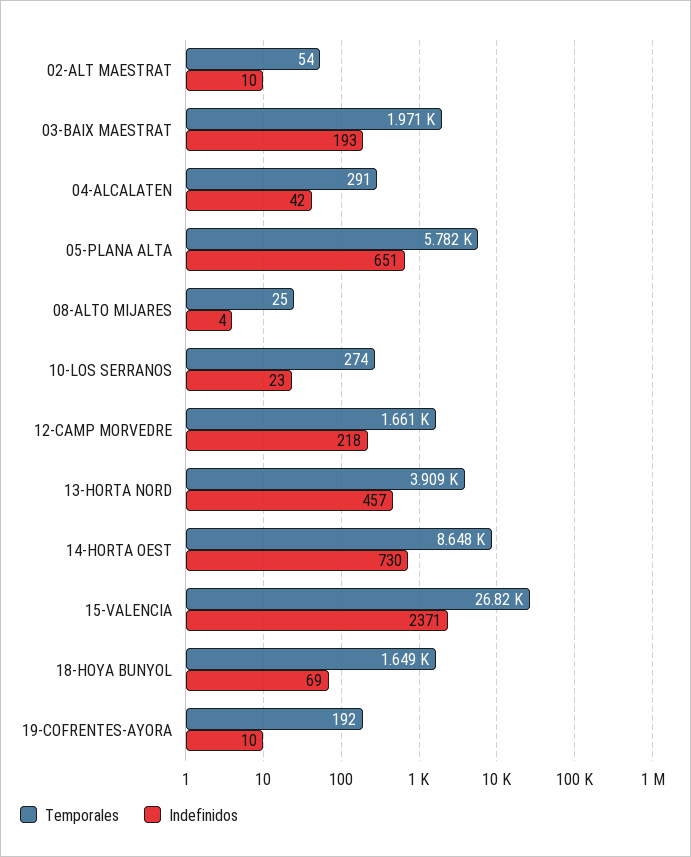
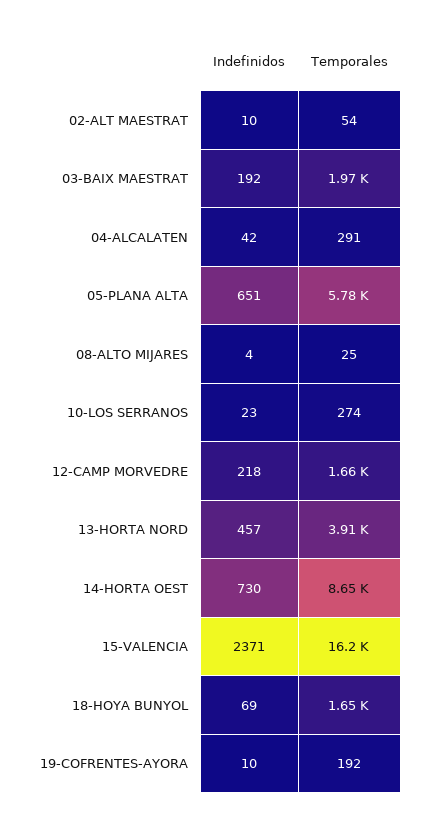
  {
    "Temporales": {
      "02-ALT MAESTRAT": 54,
      "03-BAIX MAESTRAT": 1971,
      "04-ALCALATEN": 291,
      "05-PLANA ALTA": 5782,
      "08-ALTO MIJARES": 25,
      "10-LOS SERRANOS": 274,
      "12-CAMP MORVEDRE": 1661,
      "13-HORTA NORD": 3909,
      "14-HORTA OEST": 8648,
-     "15-VALENCIA": 26820,
+     "15-VALENCIA": 16200,
      "18-HOYA BUNYOL": 1649,
      "19-COFRENTES-AYORA": 192
    },
    "Indefinidos": {
      "02-ALT MAESTRAT": 10,
-     "03-BAIX MAESTRAT": 193,
+     "03-BAIX MAESTRAT": 192,
      "04-ALCALATEN": 42,
      "05-PLANA ALTA": 651,
      "08-ALTO MIJARES": 4,
      "10-LOS SERRANOS": 23,
      "12-CAMP MORVEDRE": 218,
      "13-HORTA NORD": 457,
      "14-HORTA OEST": 730,
      "15-VALENCIA": 2371,
      "18-HOYA BUNYOL": 69,
      "19-COFRENTES-AYORA": 10
    }
  }

